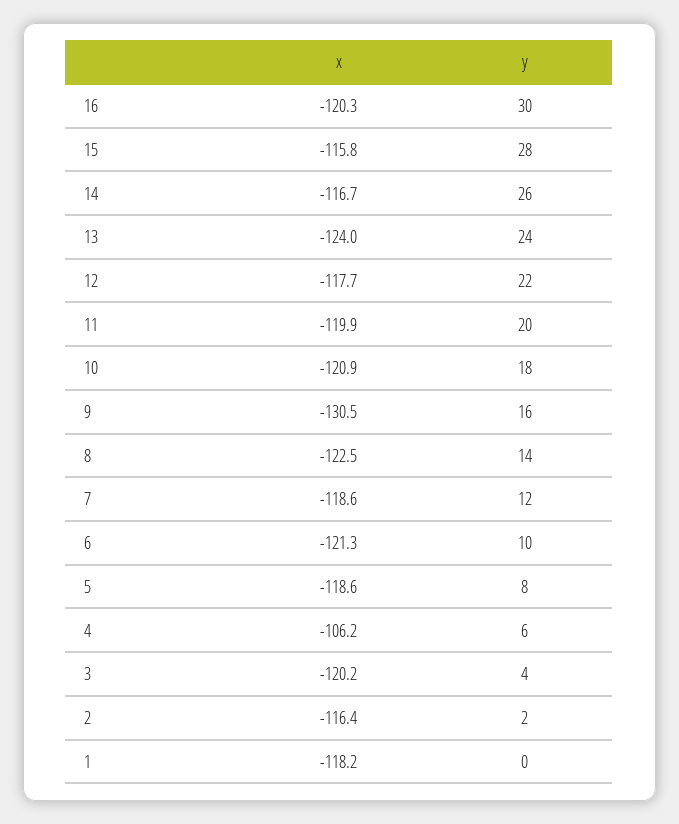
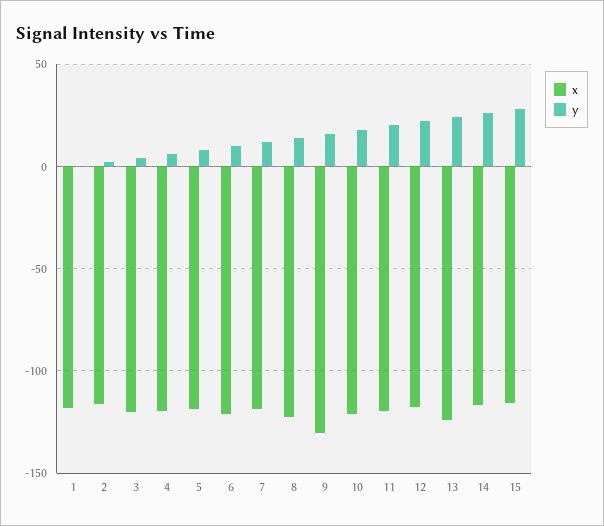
  {
    "x": {
-     "16": -120.3,
      "15": -115.8,
      "14": -116.7,
      "13": -124,
      "12": -117.7,
      "11": -119.9,
      "10": -120.9,
      "9": -130.5,
      "8": -122.5,
      "7": -118.6,
      "6": -121.3,
      "5": -118.6,
-     "4": -106.2,
+     "4": -120,
      "3": -120.2,
      "2": -116.4,
      "1": -118.2
    },
    "y": {
-     "16": 30,
      "15": 28,
      "14": 26,
      "13": 24,
      "12": 22,
      "11": 20,
      "10": 18,
      "9": 16,
      "8": 14,
      "7": 12,
      "6": 10,
      "5": 8,
      "4": 6,
      "3": 4,
      "2": 2,
      "1": 0
    }
  }

